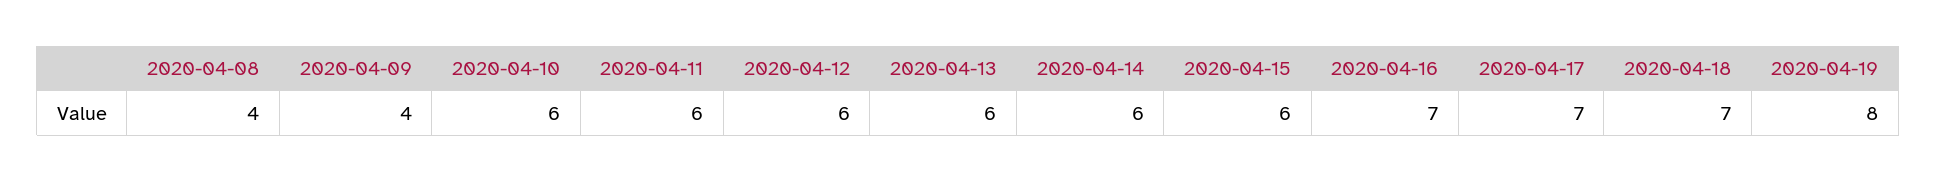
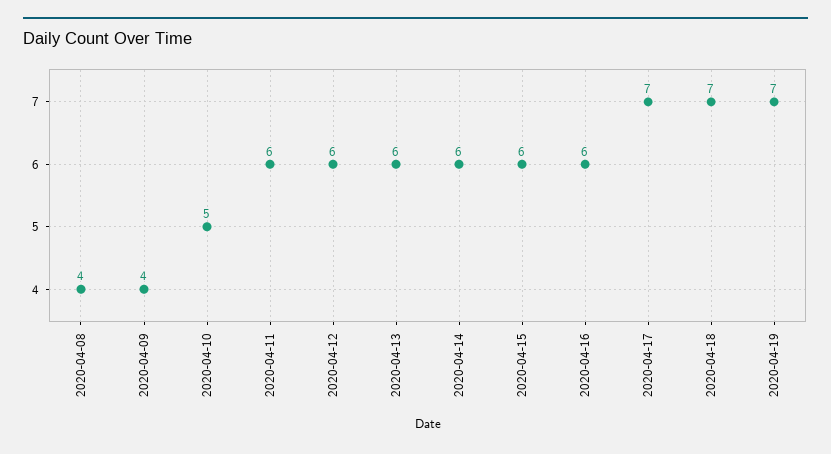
  {
    "2020-04-08": 4,
    "2020-04-09": 4,
-   "2020-04-10": 6,
+   "2020-04-10": 5,
    "2020-04-11": 6,
    "2020-04-12": 6,
    "2020-04-13": 6,
    "2020-04-14": 6,
    "2020-04-15": 6,
-   "2020-04-16": 7,
+   "2020-04-16": 6,
    "2020-04-17": 7,
    "2020-04-18": 7,
-   "2020-04-19": 8
+   "2020-04-19": 7
  }

